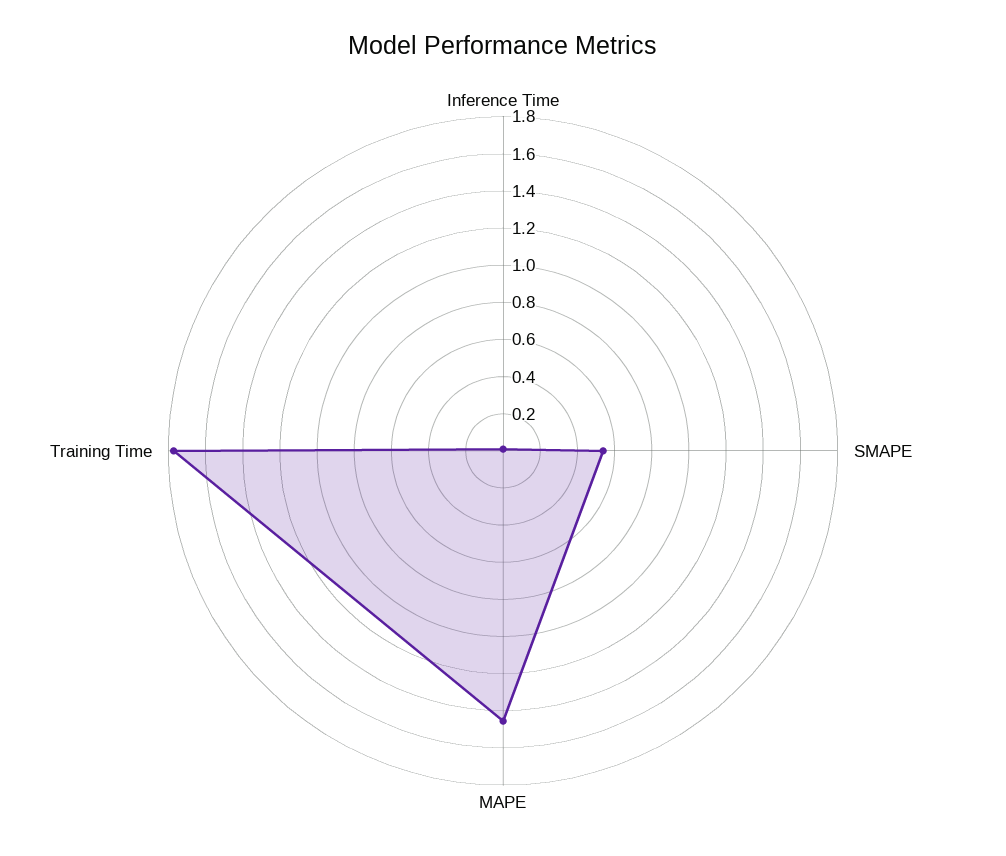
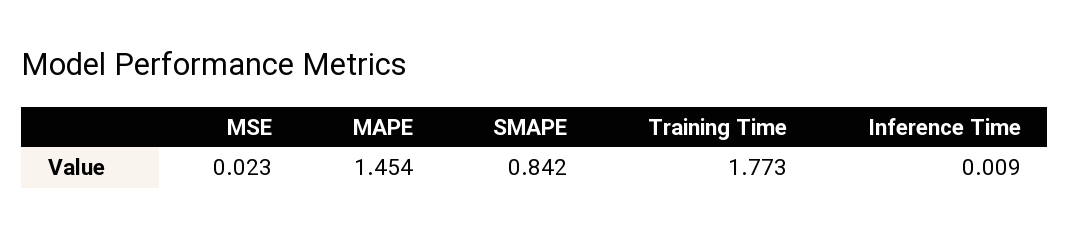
  {
    "Inference Time": 0.009,
-   "SMAPE": 0.55,
+   "SMAPE": 0.842,
    "MAPE": 1.454,
-   "Training Time": 1.773
+   "Training Time": 1.773,
+   "MSE": 0.023
  }

